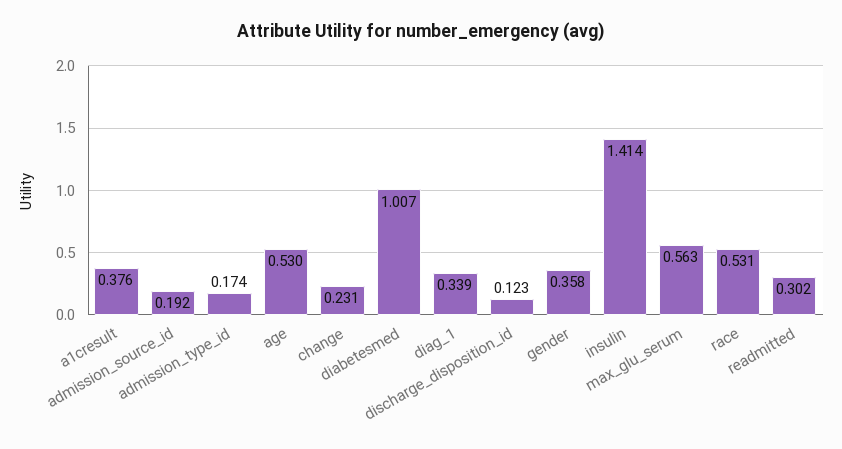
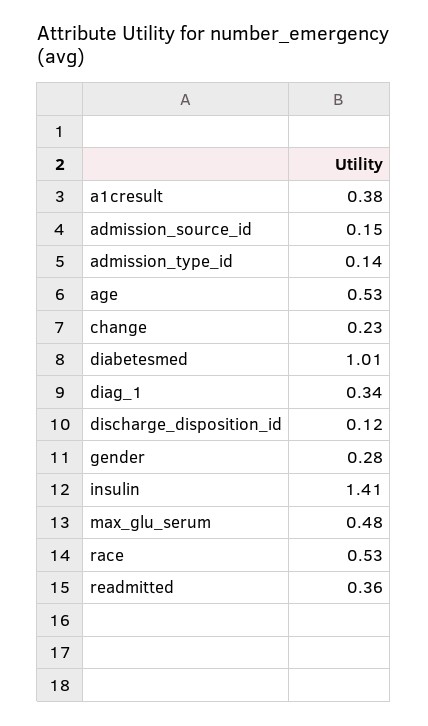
  {
    "a1cresult": 0.376,
-   "admission_source_id": 0.192,
+   "admission_source_id": 0.15,
-   "admission_type_id": 0.174,
+   "admission_type_id": 0.14,
    "age": 0.53,
    "change": 0.231,
    "diabetesmed": 1.007,
    "diag_1": 0.339,
    "discharge_disposition_id": 0.123,
-   "gender": 0.358,
+   "gender": 0.28,
    "insulin": 1.414,
-   "max_glu_serum": 0.563,
+   "max_glu_serum": 0.48,
    "race": 0.531,
-   "readmitted": 0.302
+   "readmitted": 0.36
  }

